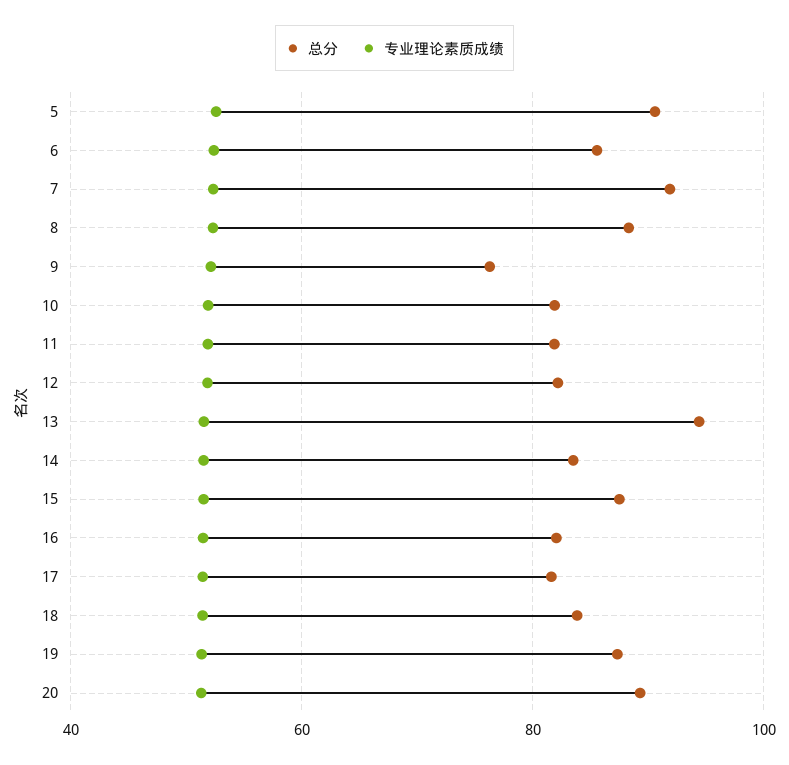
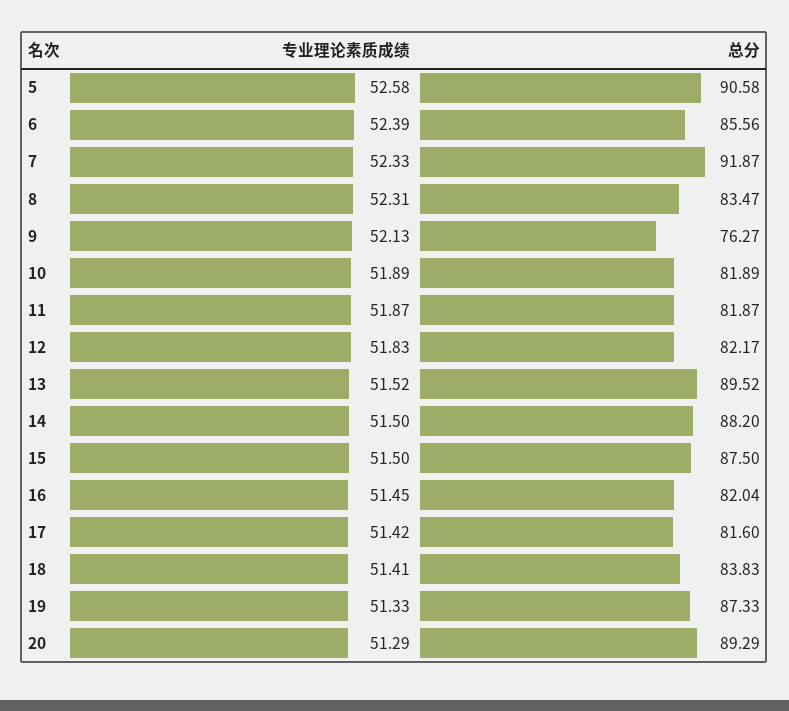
  {
    "总分": {
      "5": 90.58,
      "6": 85.56,
      "7": 91.87,
-     "8": 88,
+     "8": 83.47,
      "9": 76.27,
      "10": 81.89,
      "11": 81.87,
      "12": 82.17,
-     "13": 94,
+     "13": 89.52,
-     "14": 84,
+     "14": 88.2,
      "15": 87.5,
      "16": 82.04,
      "17": 81.6,
      "18": 83.83,
      "19": 87.33,
      "20": 89.29
    },
    "专业理论素质成绩": {
      "5": 52.58,
      "6": 52.39,
      "7": 52.33,
      "8": 52.31,
      "9": 52.13,
      "10": 51.89,
      "11": 51.87,
      "12": 51.83,
      "13": 51.52,
      "14": 51.5,
      "15": 51.5,
      "16": 51.45,
      "17": 51.42,
      "18": 51.41,
      "19": 51.33,
      "20": 51.29
    }
  }

